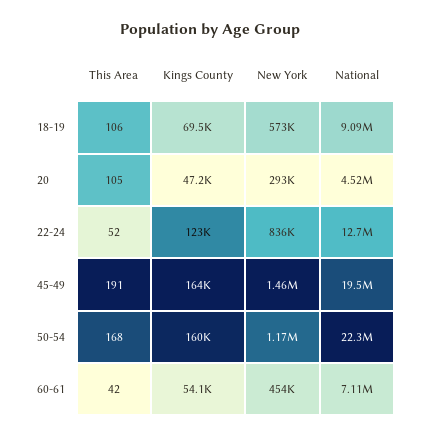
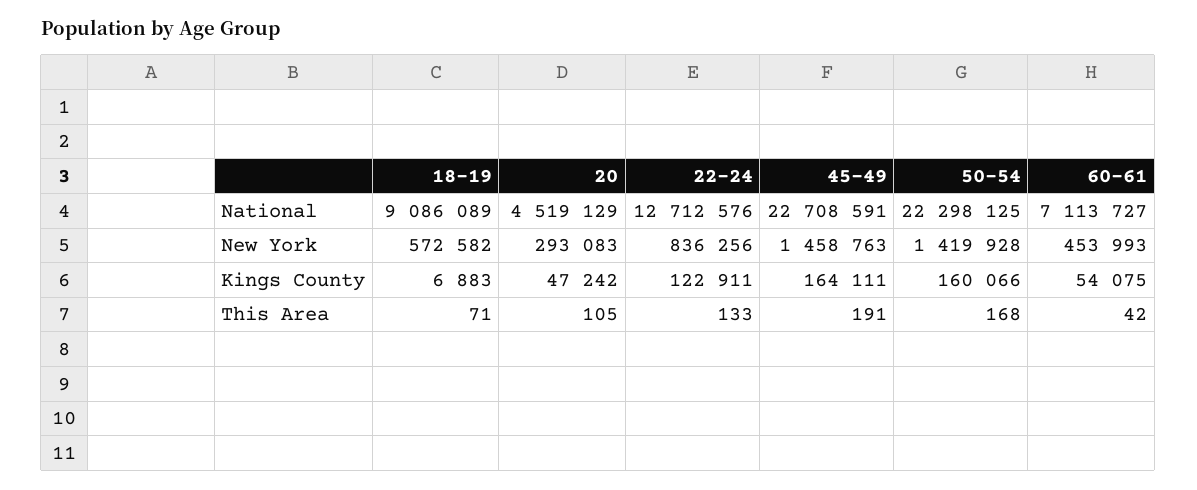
  {
    "This Area": {
-     "18-19": 106,
+     "18-19": 71,
      "20": 105,
-     "22-24": 52,
+     "22-24": 133,
      "45-49": 191,
      "50-54": 168,
      "60-61": 42
    },
    "Kings County": {
-     "18-19": 69500,
+     "18-19": 6883,
      "20": 47242,
      "22-24": 122911,
      "45-49": 164111,
      "50-54": 160066,
      "60-61": 54075
    },
    "New York": {
      "18-19": 572582,
      "20": 293083,
      "22-24": 836256,
      "45-49": 1458763,
-     "50-54": 1170000,
+     "50-54": 1419928,
      "60-61": 453993
    },
    "National": {
      "18-19": 9086089,
      "20": 4519129,
      "22-24": 12712576,
-     "45-49": 19500000,
+     "45-49": 22708591,
      "50-54": 22298125,
      "60-61": 7113727
    }
  }

